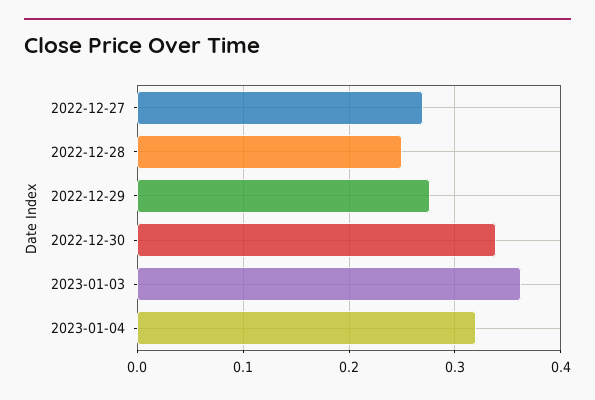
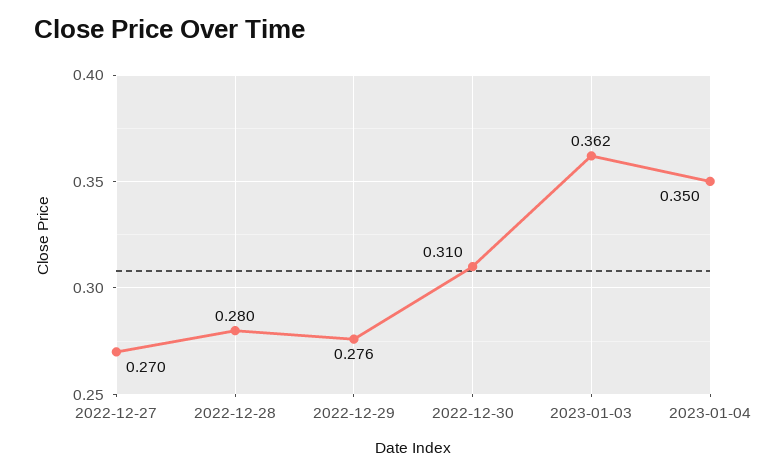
  {
    "2022-12-27": 0.27,
-   "2022-12-28": 0.25,
+   "2022-12-28": 0.28,
    "2022-12-29": 0.276,
-   "2022-12-30": 0.34,
+   "2022-12-30": 0.31,
    "2023-01-03": 0.362,
-   "2023-01-04": 0.32
+   "2023-01-04": 0.35
  }

